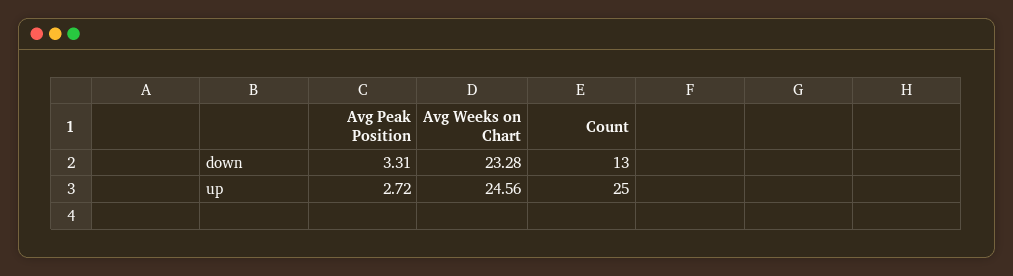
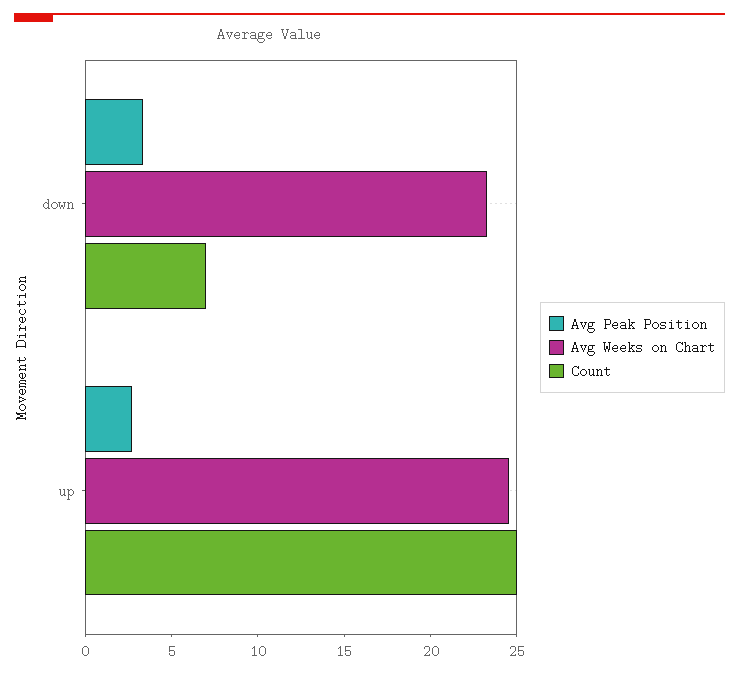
  {
    "Avg Peak Position": {
      "down": 3.31,
      "up": 2.72
    },
    "Avg Weeks on Chart": {
      "down": 23.28,
      "up": 24.56
    },
    "Count": {
-     "down": 13,
+     "down": 7,
      "up": 25
    }
  }

